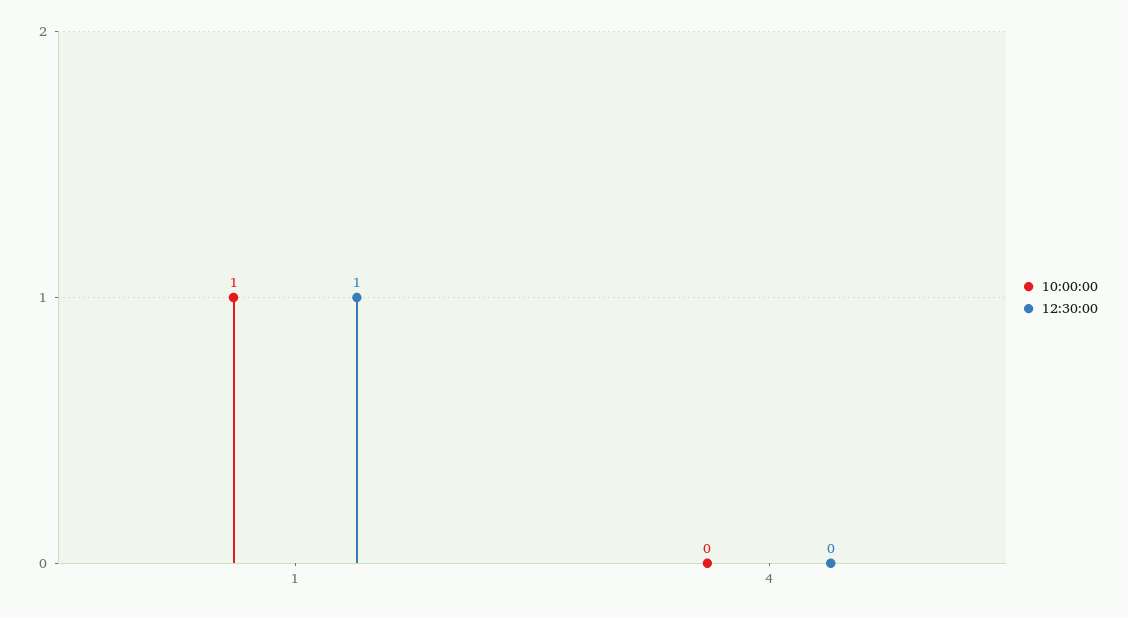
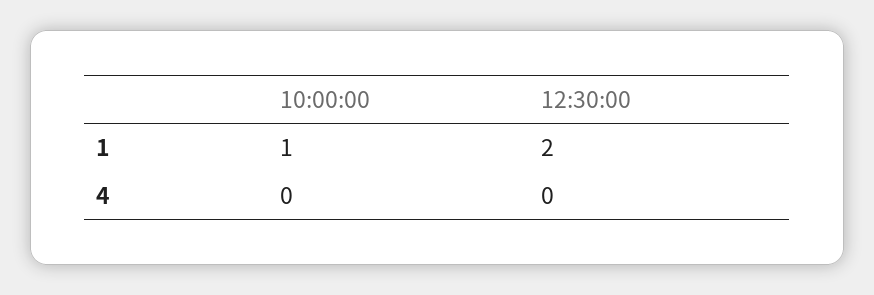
  {
    "10:00:00": {
      "1": 1,
      "4": 0
    },
    "12:30:00": {
-     "1": 1,
+     "1": 2,
      "4": 0
    }
  }

